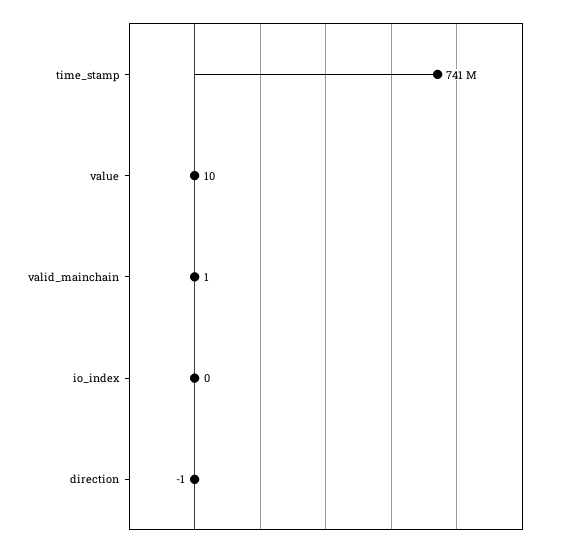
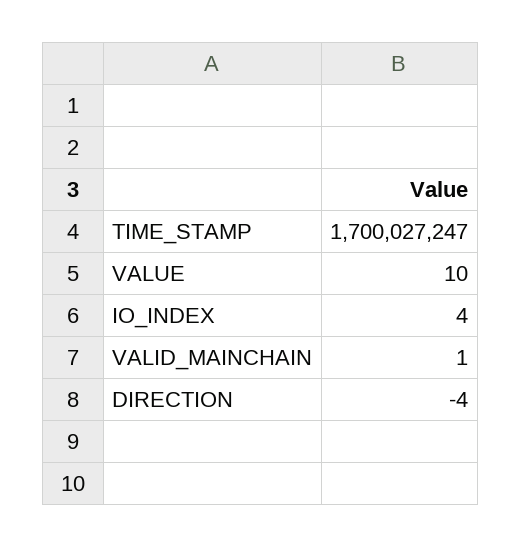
  {
-   "time_stamp": 741000000,
+   "time_stamp": 1700027247,
    "value": 10,
    "valid_mainchain": 1,
-   "io_index": 0,
+   "io_index": 4,
-   "direction": -1
+   "direction": -4
  }

